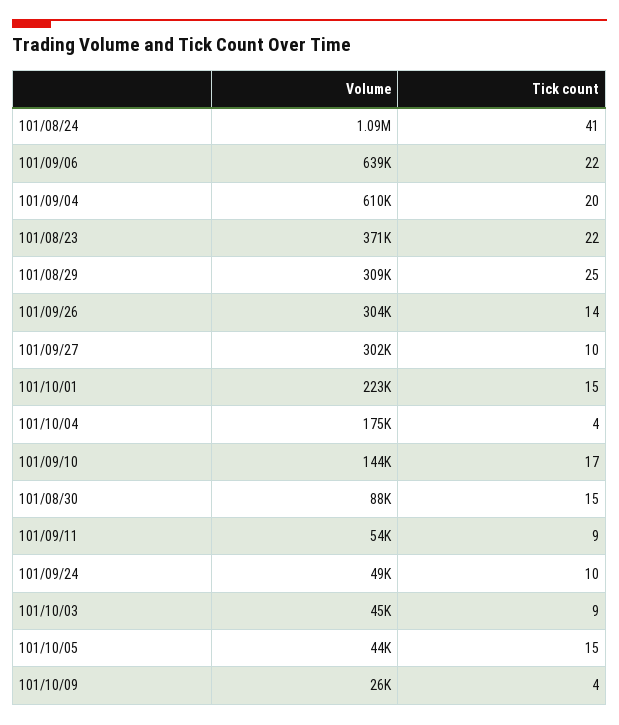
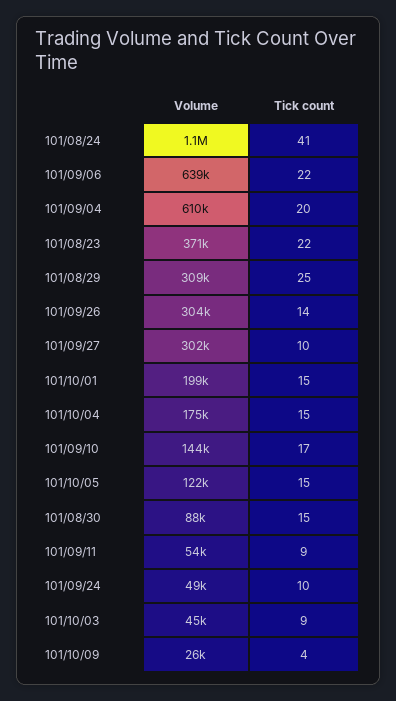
  {
    "Volume": {
      "101/08/24": 1090000,
      "101/09/06": 639000,
      "101/09/04": 610000,
      "101/08/23": 371000,
      "101/08/29": 309000,
      "101/09/26": 304000,
      "101/09/27": 302000,
-     "101/10/01": 223000,
+     "101/10/01": 199000,
      "101/10/04": 175000,
      "101/09/10": 144000,
      "101/08/30": 88000,
      "101/09/11": 54000,
      "101/09/24": 49000,
      "101/10/03": 45000,
-     "101/10/05": 44000,
+     "101/10/05": 122000,
      "101/10/09": 26000
    },
    "Tick count": {
      "101/08/24": 41,
      "101/09/06": 22,
      "101/09/04": 20,
      "101/08/23": 22,
      "101/08/29": 25,
      "101/09/26": 14,
      "101/09/27": 10,
      "101/10/01": 15,
-     "101/10/04": 4,
+     "101/10/04": 15,
      "101/09/10": 17,
      "101/08/30": 15,
      "101/09/11": 9,
      "101/09/24": 10,
      "101/10/03": 9,
      "101/10/05": 15,
      "101/10/09": 4
    }
  }

